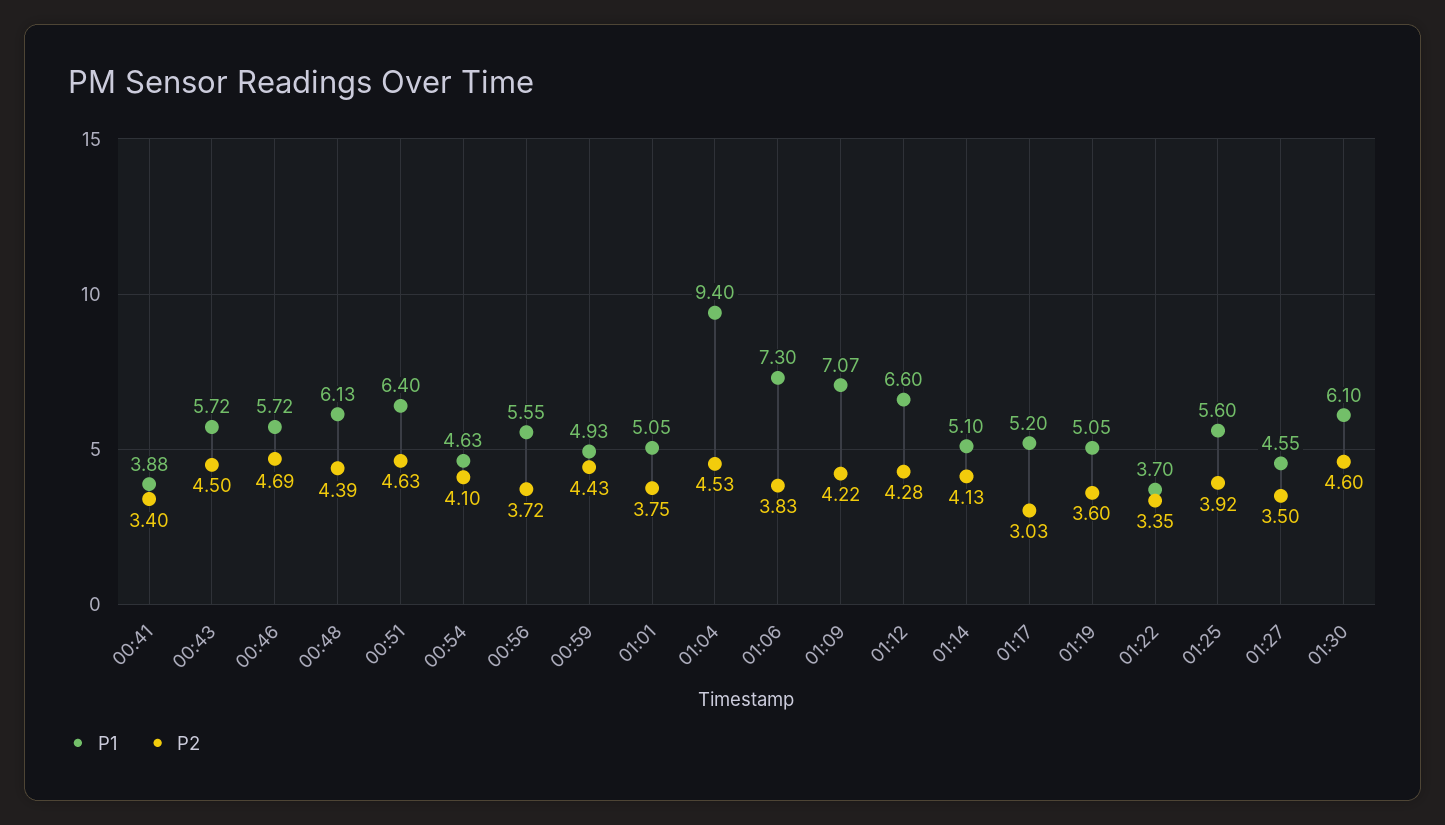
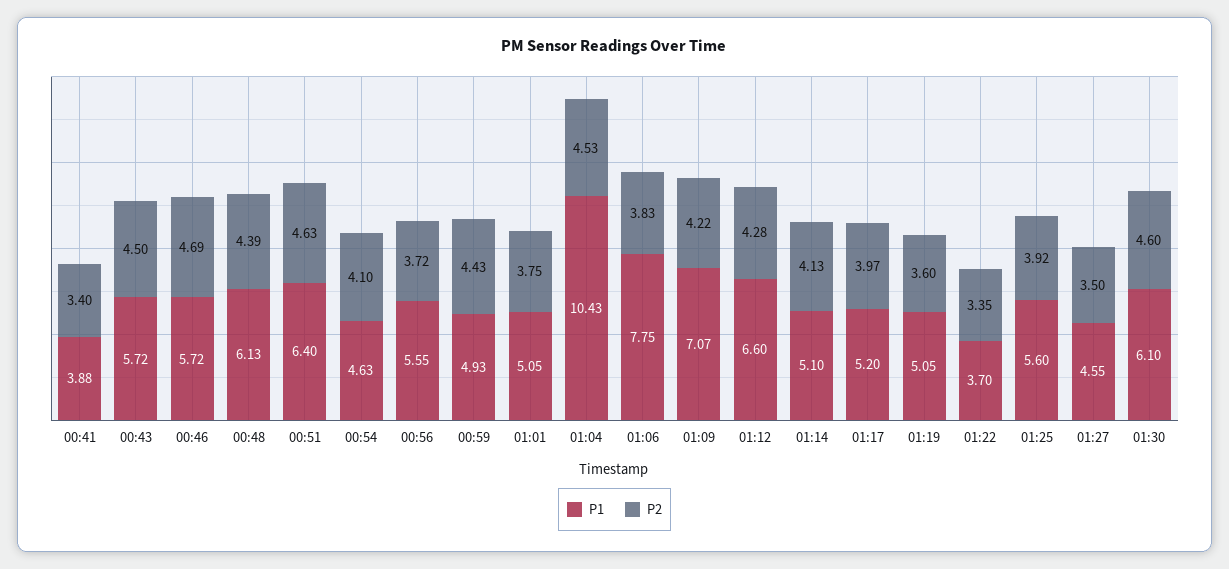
  {
    "P1": {
      "00:41": 3.88,
      "00:43": 5.72,
      "00:46": 5.72,
      "00:48": 6.13,
      "00:51": 6.4,
      "00:54": 4.63,
      "00:56": 5.55,
      "00:59": 4.93,
      "01:01": 5.05,
-     "01:04": 9.4,
+     "01:04": 10.43,
-     "01:06": 7.3,
+     "01:06": 7.75,
      "01:09": 7.07,
      "01:12": 6.6,
      "01:14": 5.1,
      "01:17": 5.2,
      "01:19": 5.05,
      "01:22": 3.7,
      "01:25": 5.6,
      "01:27": 4.55,
      "01:30": 6.1
    },
    "P2": {
      "00:41": 3.4,
      "00:43": 4.5,
      "00:46": 4.69,
      "00:48": 4.39,
      "00:51": 4.63,
      "00:54": 4.1,
      "00:56": 3.72,
      "00:59": 4.43,
      "01:01": 3.75,
      "01:04": 4.53,
      "01:06": 3.83,
      "01:09": 4.22,
      "01:12": 4.28,
      "01:14": 4.13,
-     "01:17": 3.03,
+     "01:17": 3.97,
      "01:19": 3.6,
      "01:22": 3.35,
      "01:25": 3.92,
      "01:27": 3.5,
      "01:30": 4.6
    }
  }

